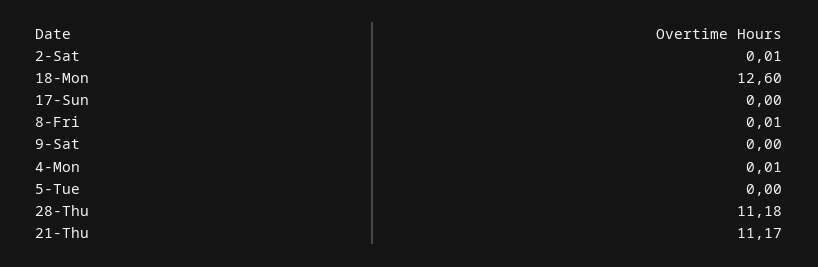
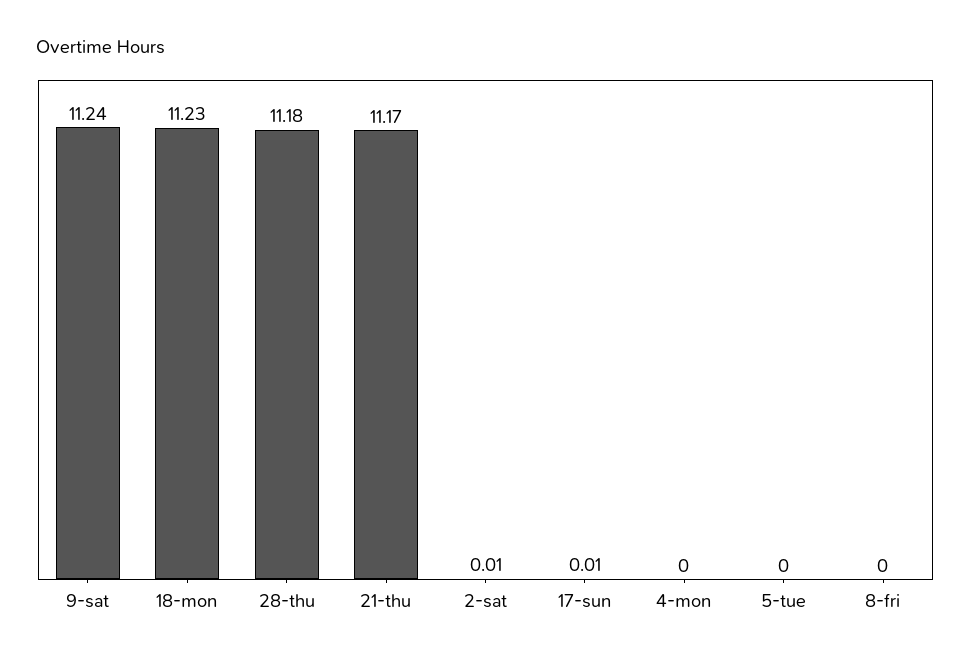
  {
    "2-Sat": 0.01,
-   "18-Mon": 12.6,
+   "18-Mon": 11.23,
-   "17-Sun": 0,
+   "17-Sun": 0.01,
-   "8-Fri": 0.01,
+   "8-Fri": 0,
-   "9-Sat": 0,
+   "9-Sat": 11.24,
-   "4-Mon": 0.01,
+   "4-Mon": 0,
    "5-Tue": 0,
    "28-Thu": 11.18,
    "21-Thu": 11.17
  }

